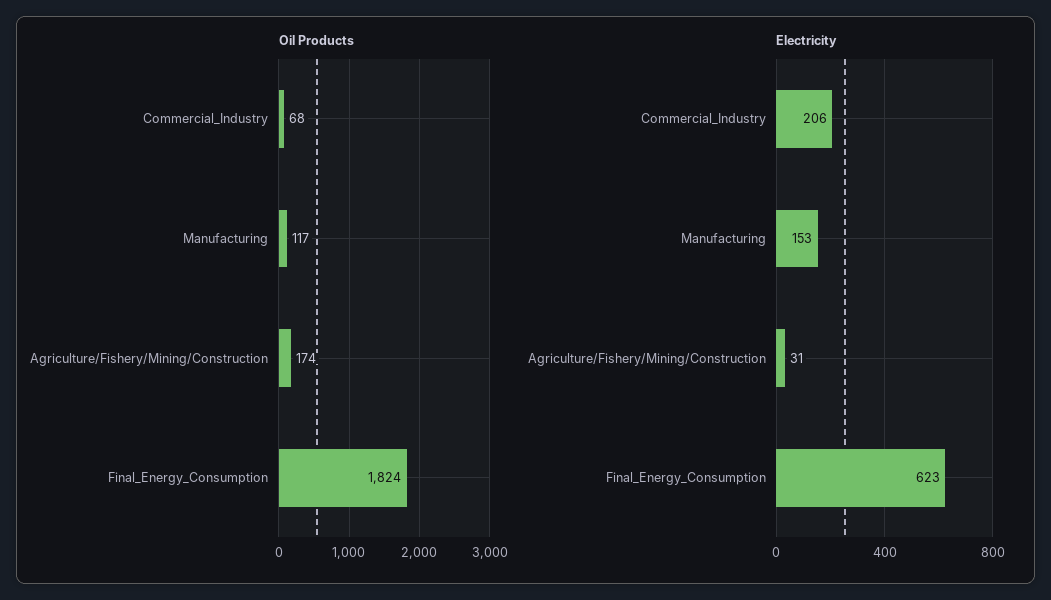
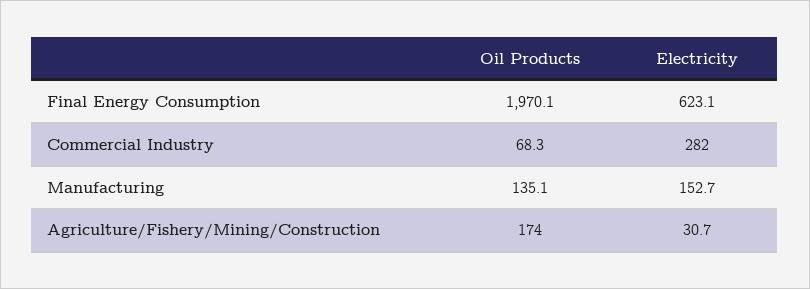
  {
    "Oil Products": {
      "Commercial_Industry": 68.3,
-     "Manufacturing": 117,
+     "Manufacturing": 135.1,
      "Agriculture/Fishery/Mining/Construction": 174,
-     "Final_Energy_Consumption": 1824
+     "Final_Energy_Consumption": 1970.1
    },
    "Electricity": {
-     "Commercial_Industry": 206,
+     "Commercial_Industry": 282,
      "Manufacturing": 152.7,
      "Agriculture/Fishery/Mining/Construction": 30.7,
      "Final_Energy_Consumption": 623.1
    }
  }

